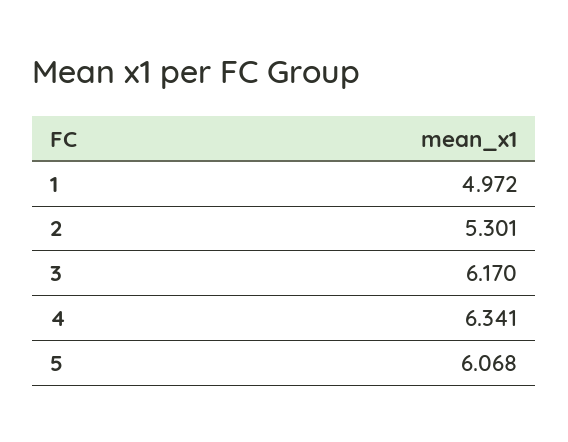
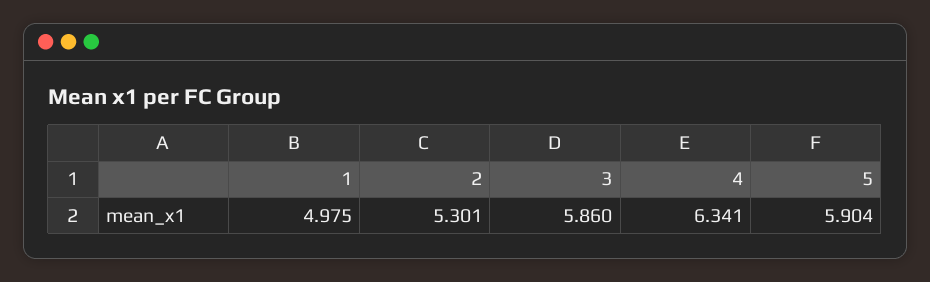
  {
-   "1": 4.972,
+   "1": 4.975,
    "2": 5.301,
-   "3": 6.17,
+   "3": 5.86,
    "4": 6.341,
-   "5": 6.068
+   "5": 5.904
  }

